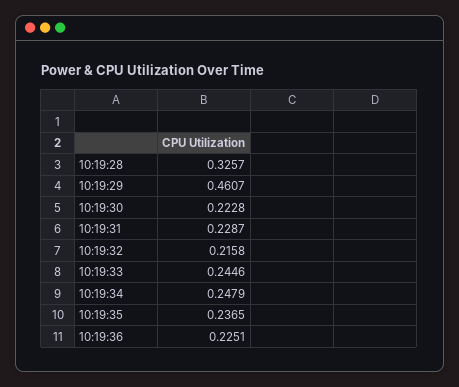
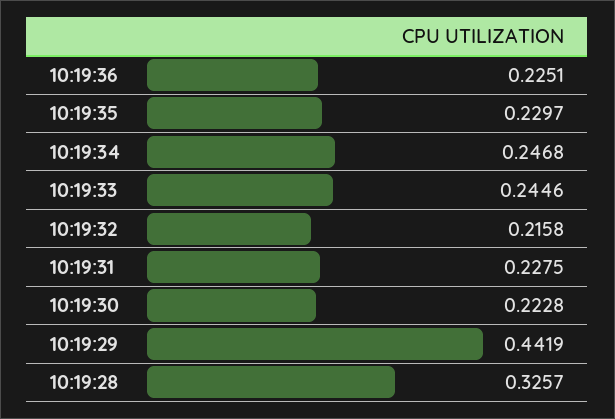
  {
    "10:19:28": 0.3257,
-   "10:19:29": 0.4607,
+   "10:19:29": 0.4419,
    "10:19:30": 0.2228,
-   "10:19:31": 0.2287,
+   "10:19:31": 0.2275,
    "10:19:32": 0.2158,
    "10:19:33": 0.2446,
-   "10:19:34": 0.2479,
+   "10:19:34": 0.2468,
-   "10:19:35": 0.2365,
+   "10:19:35": 0.2297,
    "10:19:36": 0.2251
  }

